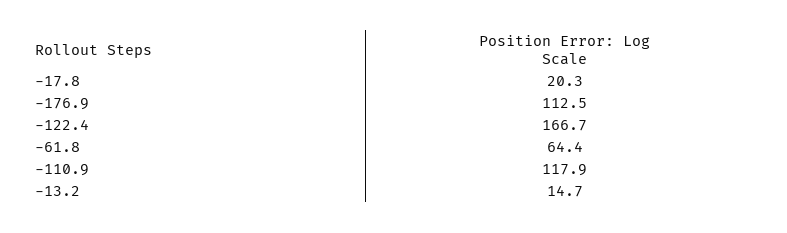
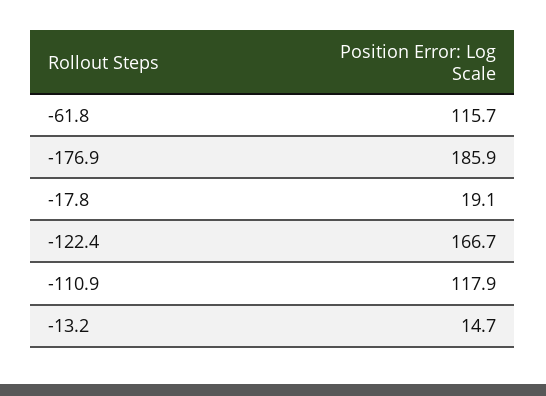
  {
-   "-17.8": 20.3,
+   "-17.8": 19.1,
-   "-176.9": 112.5,
+   "-176.9": 185.9,
    "-122.4": 166.7,
-   "-61.8": 64.4,
+   "-61.8": 115.7,
    "-110.9": 117.9,
    "-13.2": 14.7
  }

